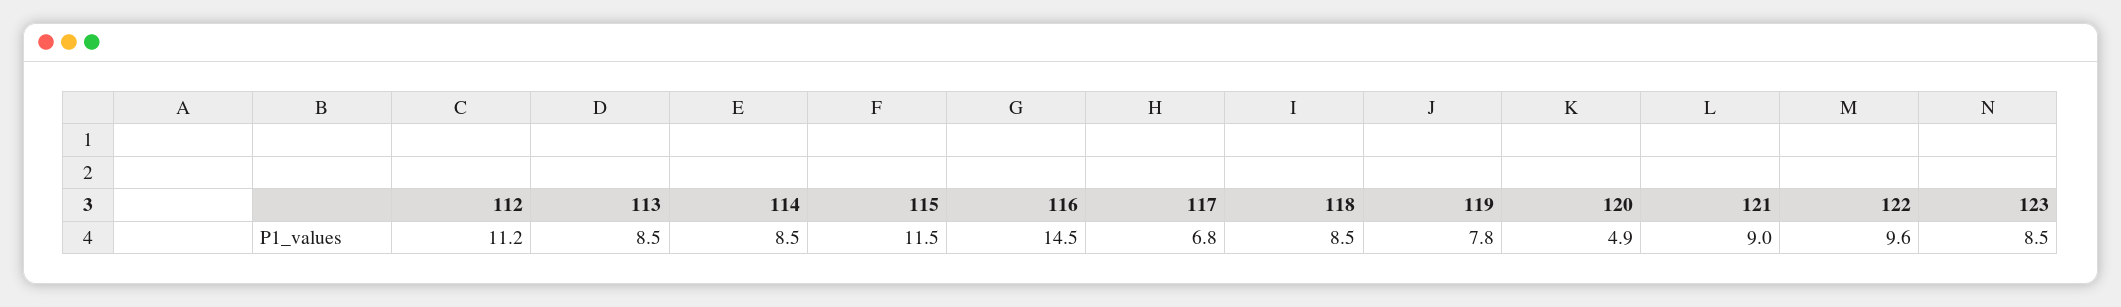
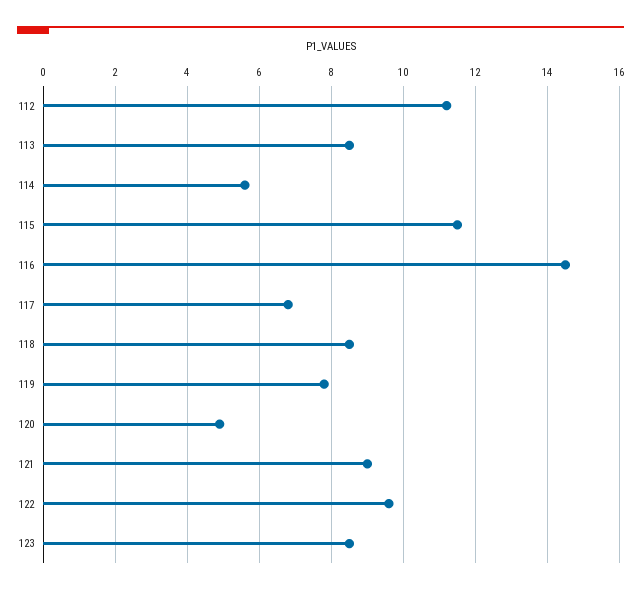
  {
    "112": 11.2,
    "113": 8.5,
-   "114": 8.5,
+   "114": 5.5,
    "115": 11.5,
    "116": 14.5,
    "117": 6.8,
    "118": 8.5,
    "119": 7.8,
    "120": 4.9,
    "121": 9,
    "122": 9.6,
    "123": 8.5
  }

